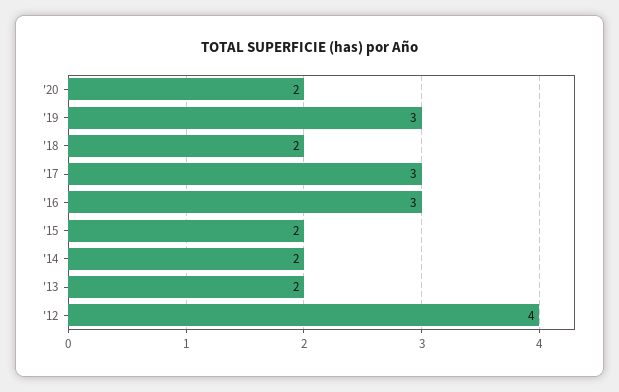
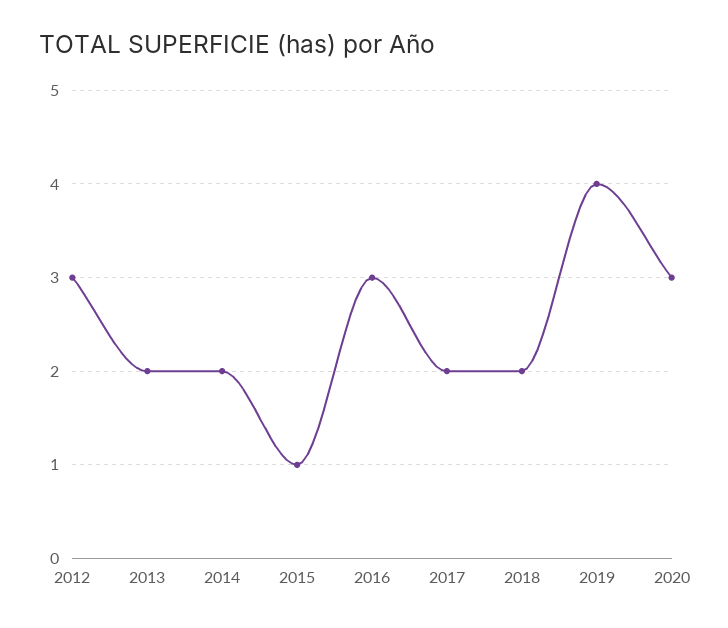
  {
-   "'20": 2,
+   "'20": 3,
-   "'19": 3,
+   "'19": 4,
    "'18": 2,
-   "'17": 3,
+   "'17": 2,
    "'16": 3,
-   "'15": 2,
+   "'15": 1,
    "'14": 2,
    "'13": 2,
-   "'12": 4
+   "'12": 3
  }

